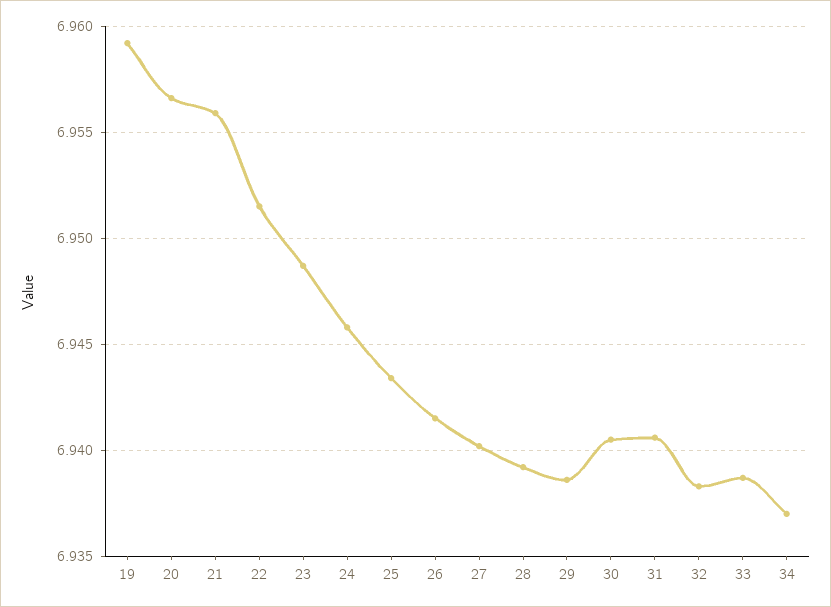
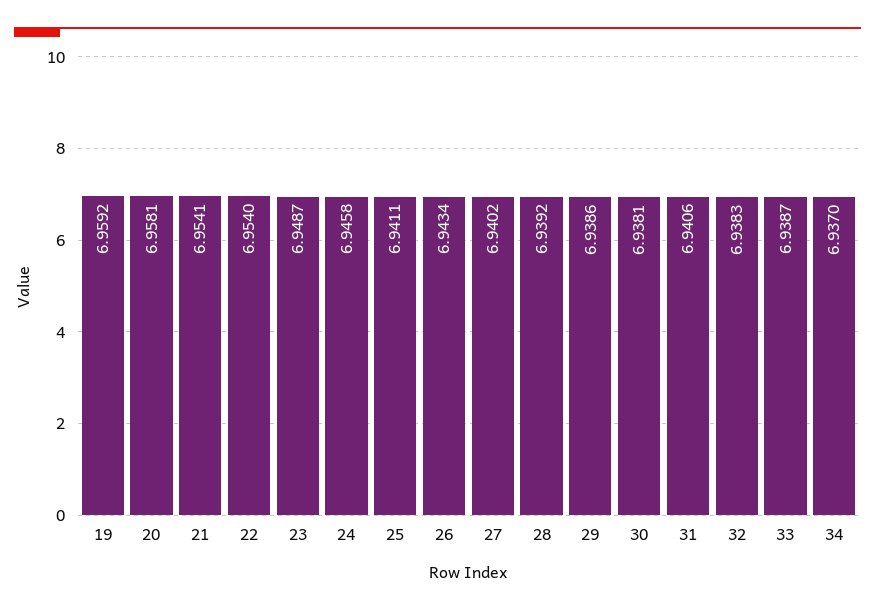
  {
    "19": 6.9592,
-   "20": 6.9565,
+   "20": 6.9581,
-   "21": 6.956,
+   "21": 6.9541,
-   "22": 6.9515,
+   "22": 6.954,
    "23": 6.9487,
    "24": 6.9458,
-   "25": 6.9435,
+   "25": 6.9411,
-   "26": 6.9415,
+   "26": 6.9434,
    "27": 6.9402,
    "28": 6.9392,
    "29": 6.9386,
-   "30": 6.9405,
+   "30": 6.9381,
    "31": 6.9406,
    "32": 6.9383,
    "33": 6.9387,
    "34": 6.937
  }

